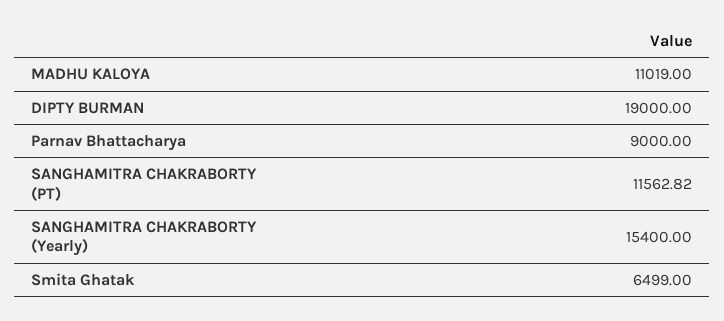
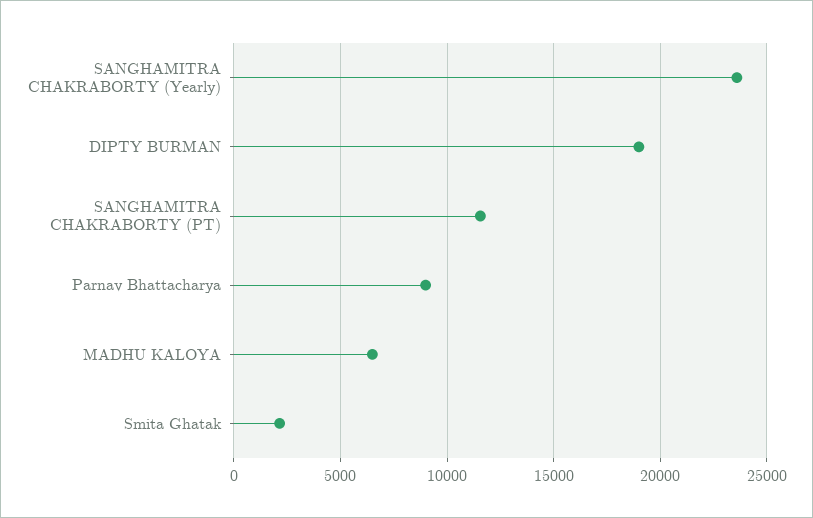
  {
-   "MADHU KALOYA": 11019,
+   "MADHU KALOYA": 6500,
    "DIPTY BURMAN": 19000,
    "Parnav Bhattacharya": 9000,
    "SANGHAMITRA CHAKRABORTY (PT)": 11562.82,
-   "SANGHAMITRA CHAKRABORTY (Yearly)": 15400,
+   "SANGHAMITRA CHAKRABORTY (Yearly)": 23500,
-   "Smita Ghatak": 6499
+   "Smita Ghatak": 2000
  }

